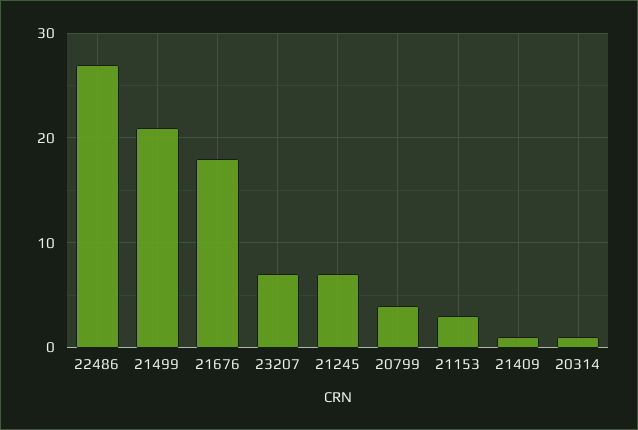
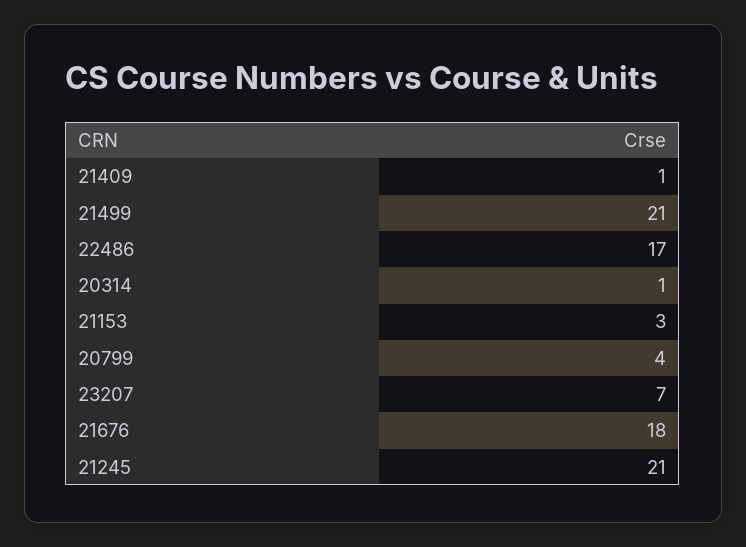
  {
-   "22486": 27,
+   "22486": 17,
    "21499": 21,
    "21676": 18,
    "23207": 7,
-   "21245": 7,
+   "21245": 21,
    "20799": 4,
    "21153": 3,
    "21409": 1,
    "20314": 1
  }

